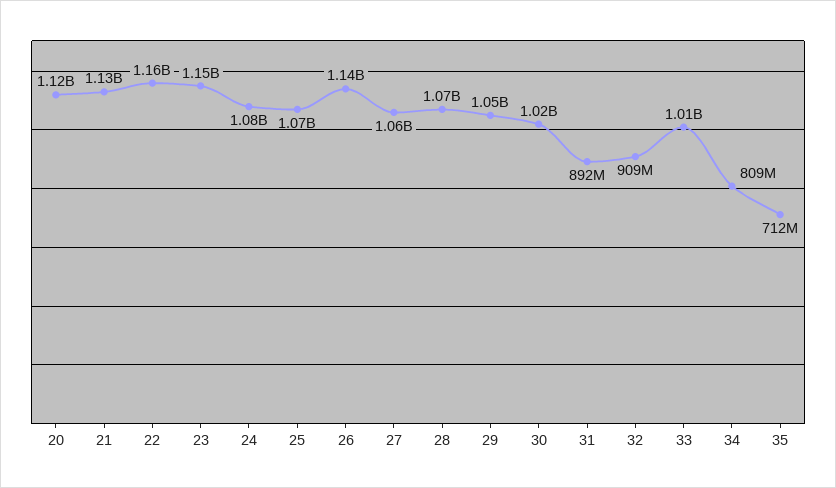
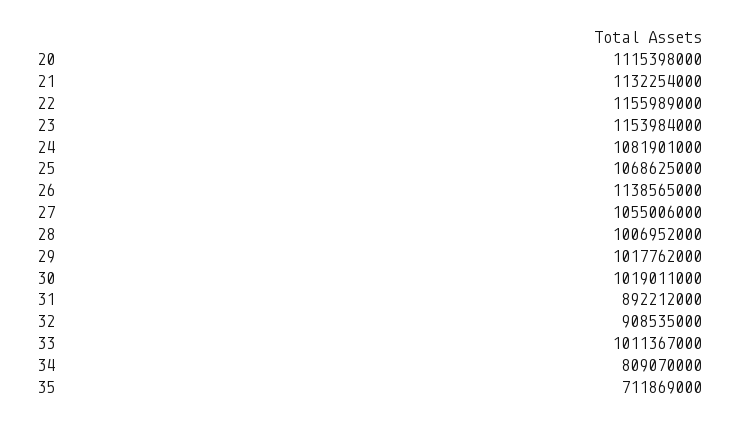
  {
    "20": 1115398000,
    "21": 1132254000,
    "22": 1155989000,
    "23": 1153984000,
    "24": 1081901000,
    "25": 1068625000,
    "26": 1138565000,
    "27": 1055006000,
-   "28": 1070000000,
+   "28": 1006952000,
-   "29": 1050000000,
+   "29": 1017762000,
    "30": 1019011000,
    "31": 892212000,
    "32": 908535000,
    "33": 1011367000,
    "34": 809070000,
    "35": 711869000
  }

